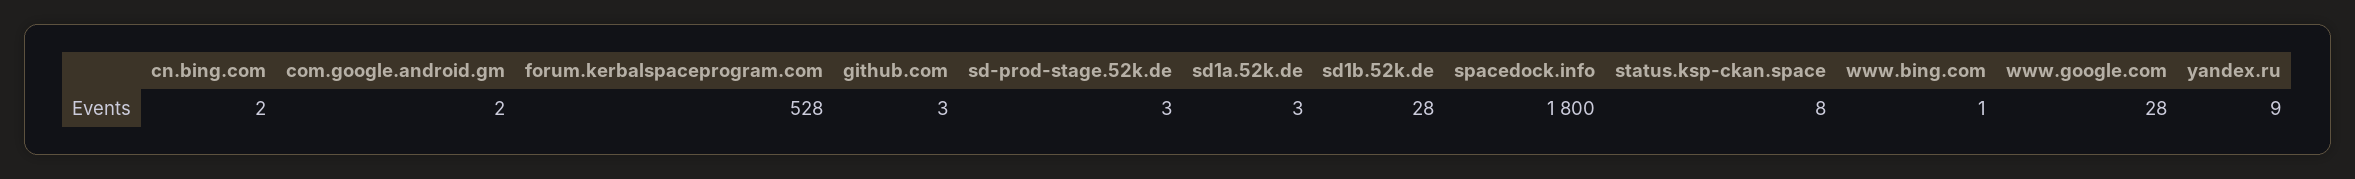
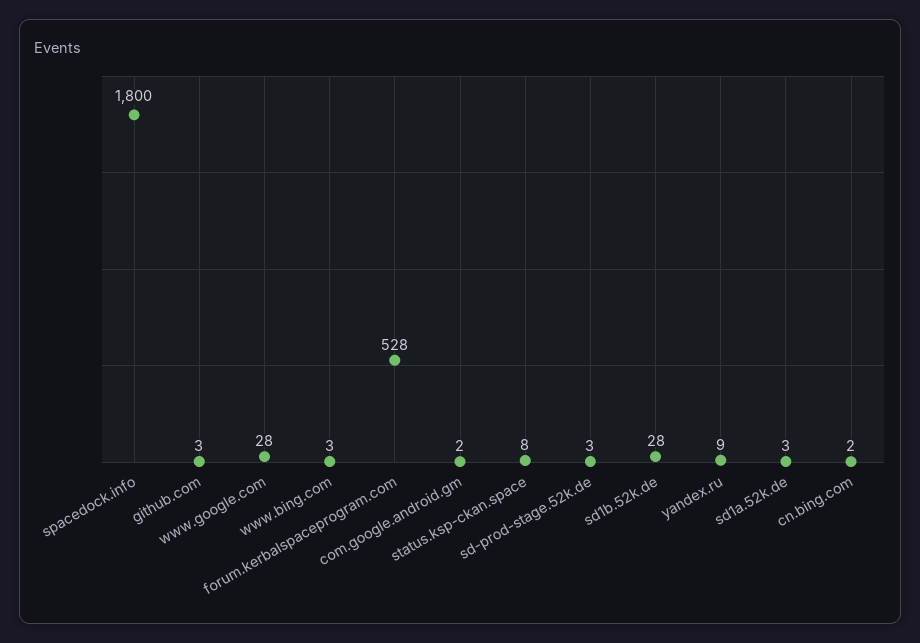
  {
    "cn.bing.com": 2,
    "com.google.android.gm": 2,
    "forum.kerbalspaceprogram.com": 528,
    "github.com": 3,
    "sd-prod-stage.52k.de": 3,
    "sd1a.52k.de": 3,
    "sd1b.52k.de": 28,
    "spacedock.info": 1800,
    "status.ksp-ckan.space": 8,
-   "www.bing.com": 1,
+   "www.bing.com": 3,
    "www.google.com": 28,
    "yandex.ru": 9
  }

